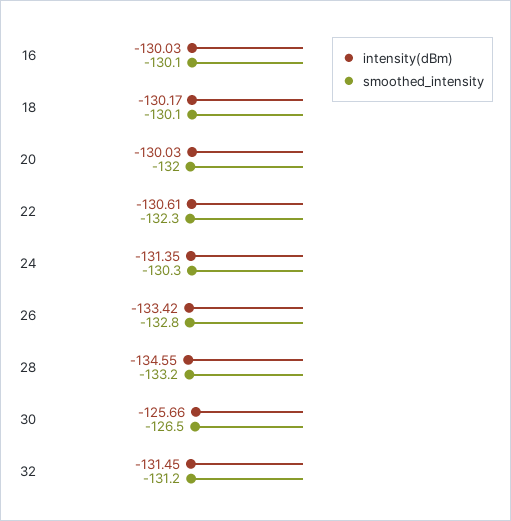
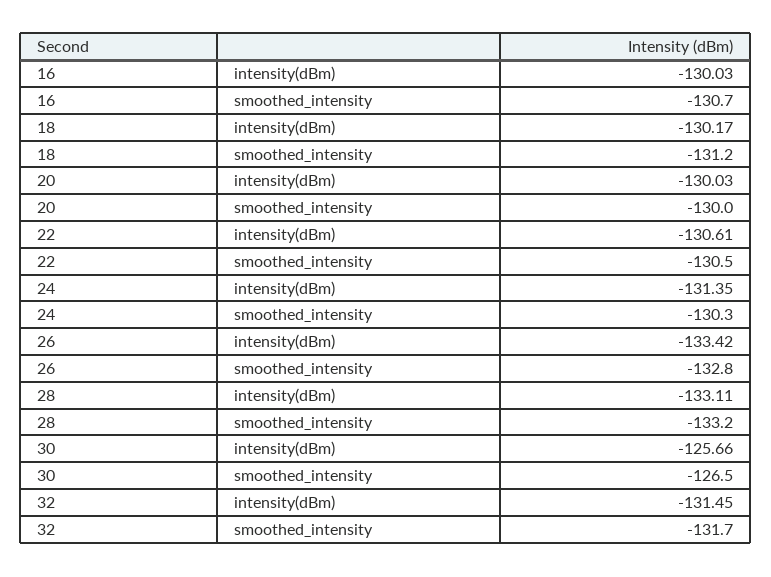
  {
    "intensity(dBm)": {
      "16": -130.03,
      "18": -130.17,
      "20": -130.03,
      "22": -130.61,
      "24": -131.35,
      "26": -133.42,
-     "28": -134.55,
+     "28": -133.11,
      "30": -125.66,
      "32": -131.45
    },
    "smoothed_intensity": {
-     "16": -130.1,
+     "16": -130.7,
-     "18": -130.1,
+     "18": -131.2,
-     "20": -132,
+     "20": -130,
-     "22": -132.3,
+     "22": -130.5,
      "24": -130.3,
      "26": -132.8,
      "28": -133.2,
      "30": -126.5,
-     "32": -131.2
+     "32": -131.7
    }
  }

